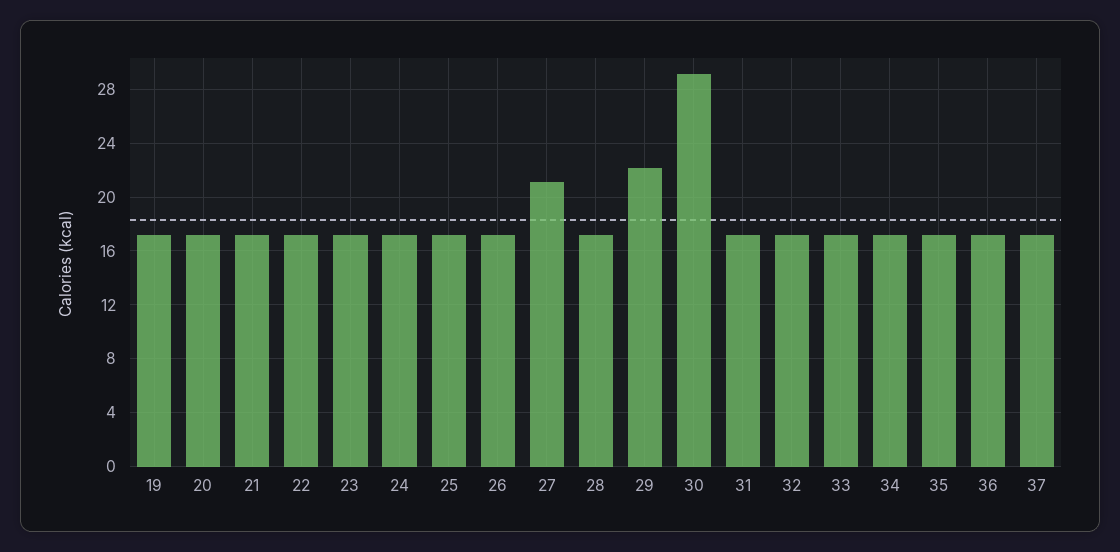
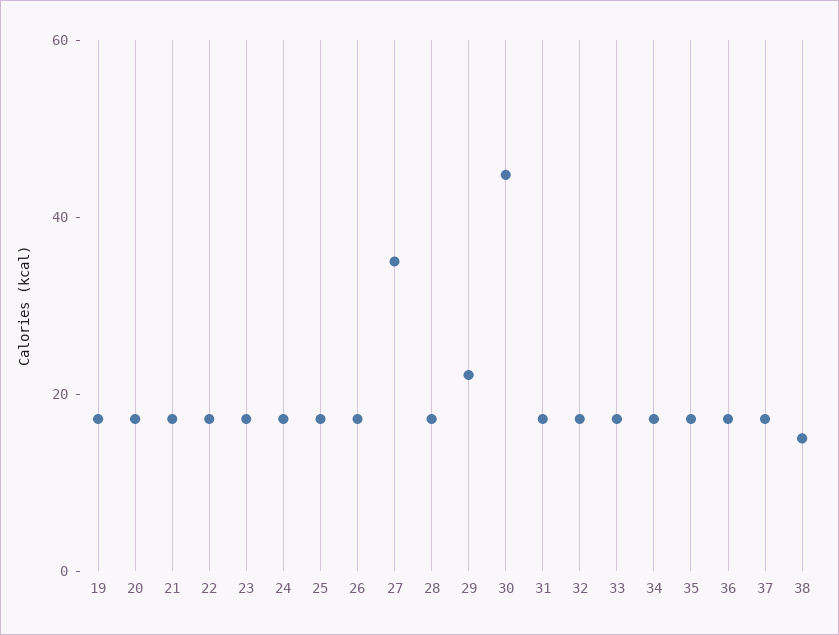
  {
    "19": 17,
    "20": 17,
    "21": 17,
    "22": 17,
    "23": 17,
    "24": 17,
    "25": 17,
    "26": 17,
-   "27": 21,
+   "27": 35,
    "28": 17,
    "29": 22,
-   "30": 29,
+   "30": 45,
    "31": 17,
    "32": 17,
    "33": 17,
    "34": 17,
    "35": 17,
    "36": 17,
-   "37": 17
+   "37": 17,
+   "38": 15
  }

